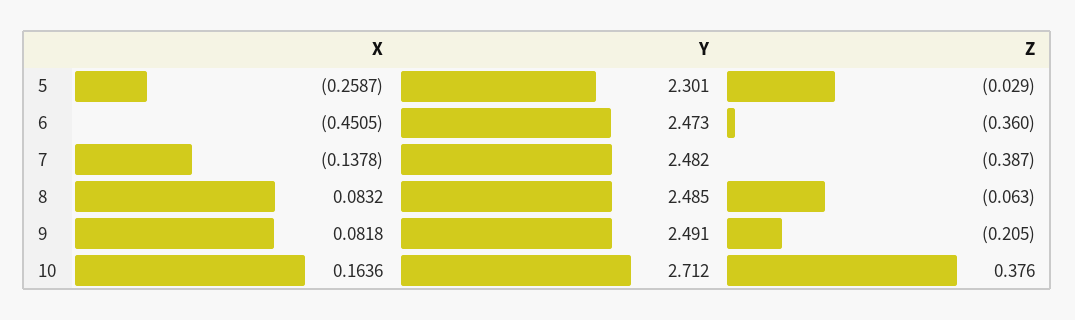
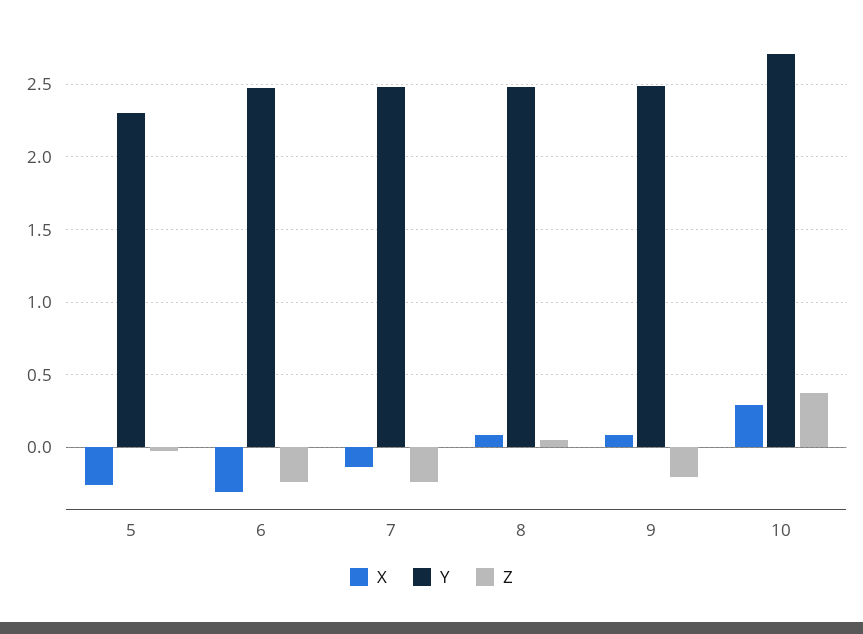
  {
    "X": {
      "5": -0.2587,
-     "6": -0.4505,
+     "6": -0.3,
      "7": -0.1378,
      "8": 0.0832,
      "9": 0.0818,
-     "10": 0.1636
+     "10": 0.3
    },
    "Y": {
      "5": 2.301,
      "6": 2.473,
      "7": 2.482,
      "8": 2.485,
      "9": 2.491,
      "10": 2.712
    },
    "Z": {
      "5": -0.029,
-     "6": -0.36,
+     "6": -0.25,
-     "7": -0.387,
+     "7": -0.25,
-     "8": -0.063,
+     "8": 0.05,
      "9": -0.205,
      "10": 0.376
    }
  }

